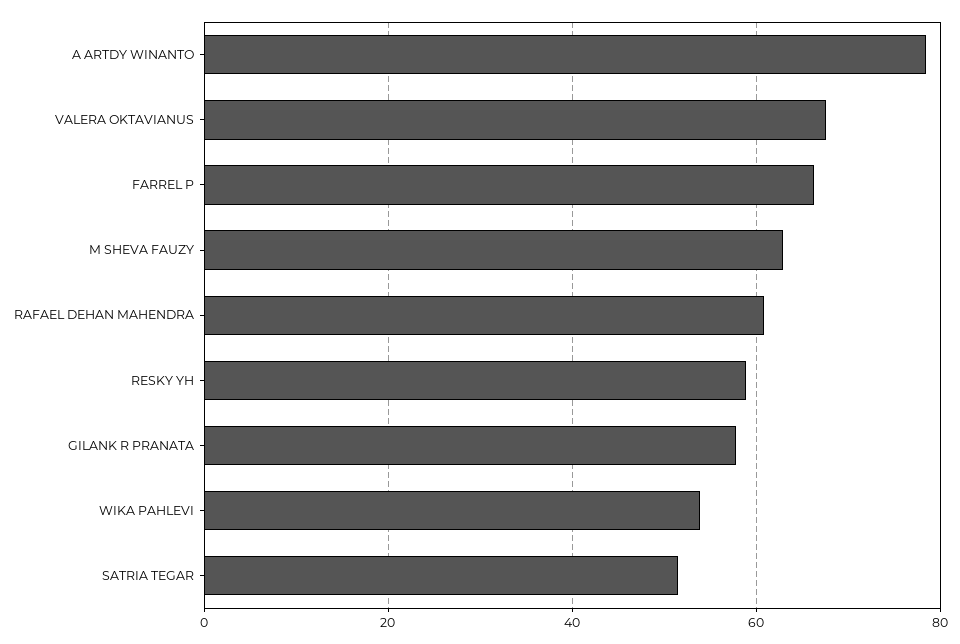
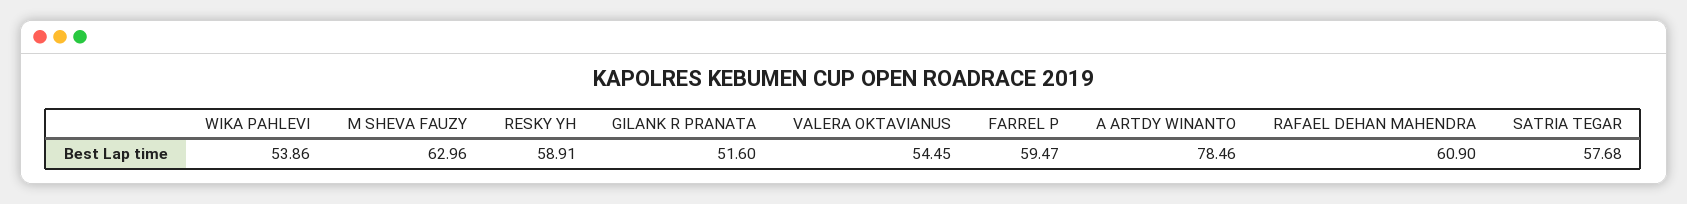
  {
    "A ARTDY WINANTO": 78.46,
-   "VALERA OKTAVIANUS": 68,
+   "VALERA OKTAVIANUS": 54.45,
-   "FARREL P": 66,
+   "FARREL P": 59.47,
    "M SHEVA FAUZY": 62.96,
    "RAFAEL DEHAN MAHENDRA": 60.9,
    "RESKY YH": 58.91,
-   "GILANK R PRANATA": 58,
+   "GILANK R PRANATA": 51.6,
    "WIKA PAHLEVI": 53.86,
-   "SATRIA TEGAR": 52
+   "SATRIA TEGAR": 57.68
  }

